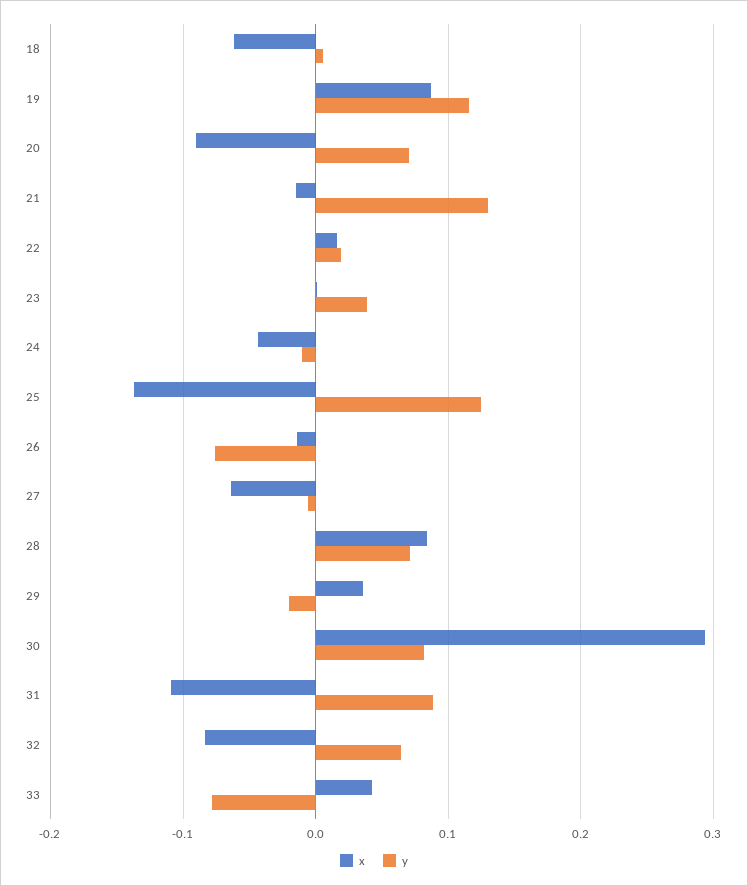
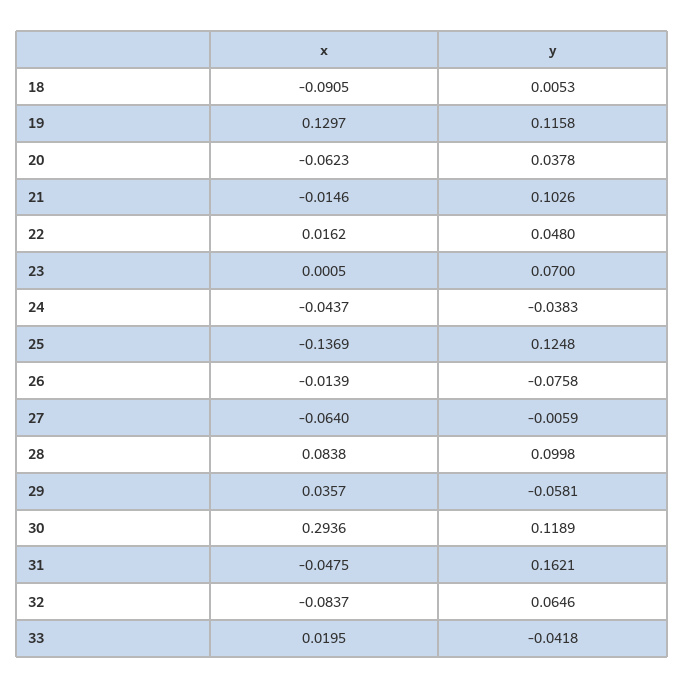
  {
    "x": {
-     "18": -0.06,
+     "18": -0.0905,
-     "19": 0.09,
+     "19": 0.1297,
-     "20": -0.09,
+     "20": -0.0623,
      "21": -0.0146,
      "22": 0.0162,
      "23": 0.0005,
      "24": -0.0437,
      "25": -0.1369,
      "26": -0.0139,
      "27": -0.064,
      "28": 0.0838,
      "29": 0.0357,
      "30": 0.2936,
-     "31": -0.11,
+     "31": -0.0475,
      "32": -0.0837,
-     "33": 0.04
+     "33": 0.0195
    },
    "y": {
      "18": 0.0053,
      "19": 0.1158,
-     "20": 0.07,
+     "20": 0.0378,
-     "21": 0.13,
+     "21": 0.1026,
-     "22": 0.02,
+     "22": 0.048,
-     "23": 0.04,
+     "23": 0.07,
-     "24": -0.01,
+     "24": -0.0383,
      "25": 0.1248,
      "26": -0.0758,
      "27": -0.0059,
-     "28": 0.07,
+     "28": 0.0998,
-     "29": -0.02,
+     "29": -0.0581,
-     "30": 0.08,
+     "30": 0.1189,
-     "31": 0.09,
+     "31": 0.1621,
      "32": 0.0646,
-     "33": -0.08
+     "33": -0.0418
    }
  }

